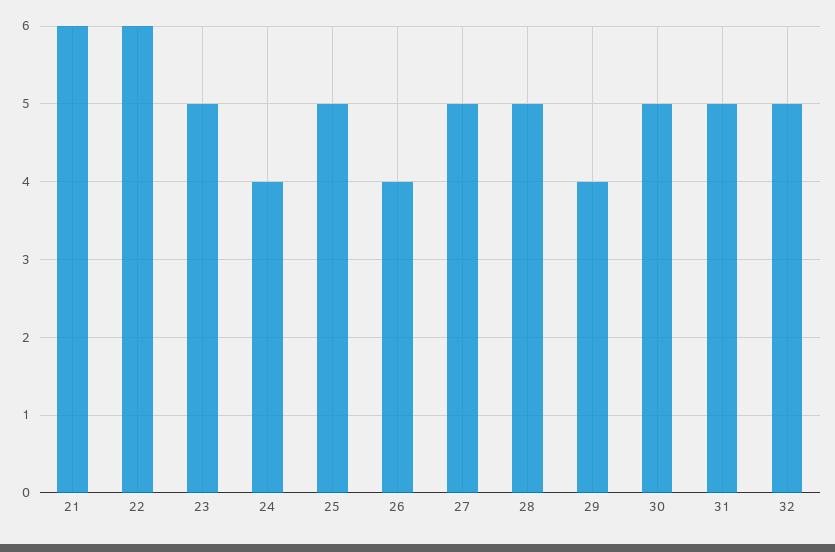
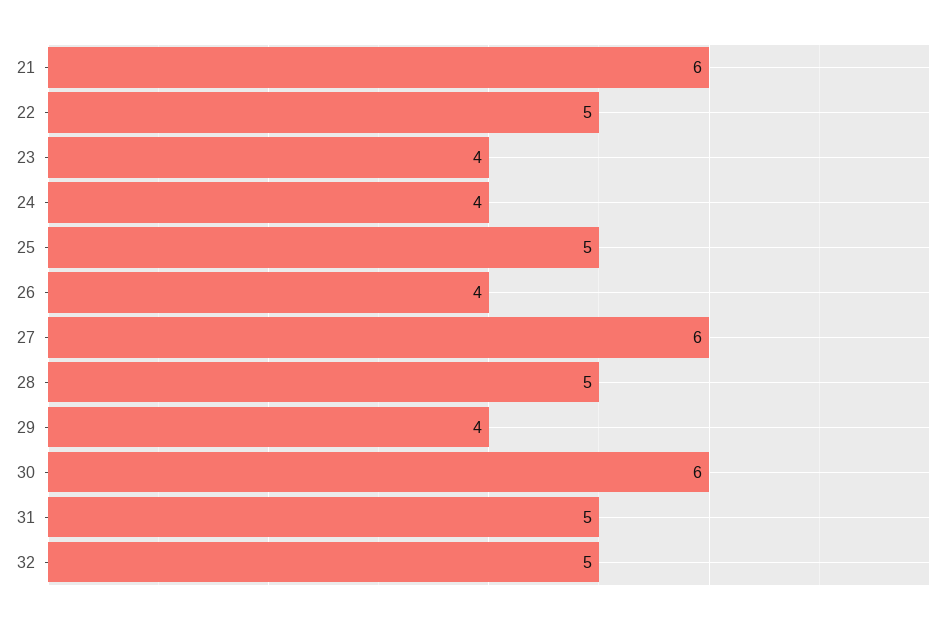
  {
    "21": 6,
-   "22": 6,
+   "22": 5,
-   "23": 5,
+   "23": 4,
    "24": 4,
    "25": 5,
    "26": 4,
-   "27": 5,
+   "27": 6,
    "28": 5,
    "29": 4,
-   "30": 5,
+   "30": 6,
    "31": 5,
    "32": 5
  }

